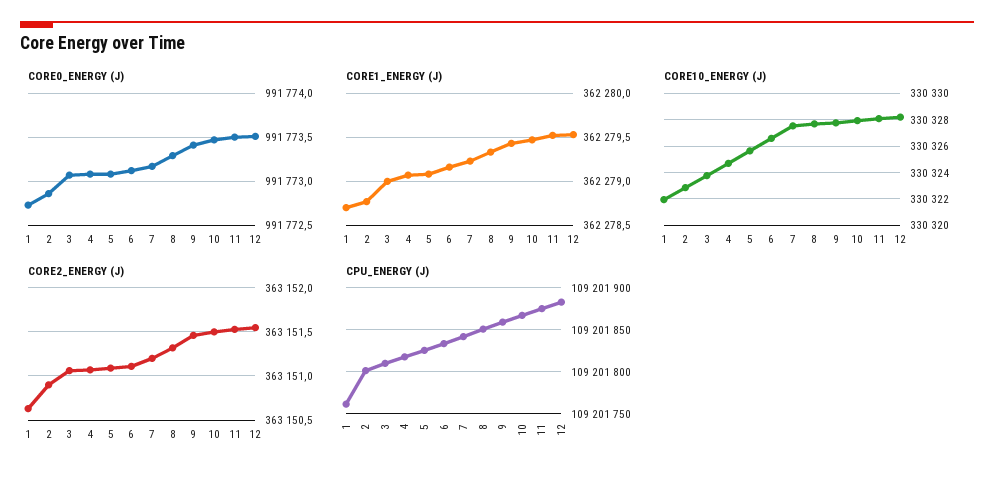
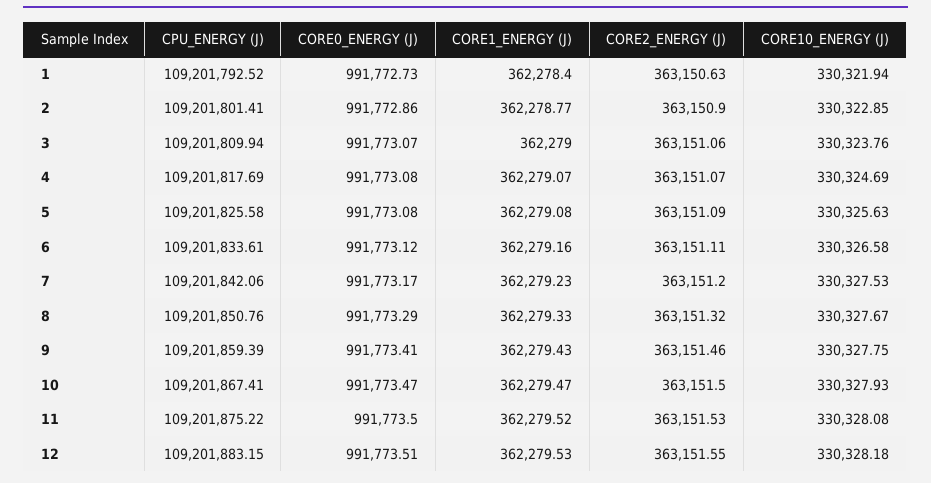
  {
    "CORE0_ENERGY (J)": {
      "1": 991772.73,
      "2": 991772.86,
      "3": 991773.07,
      "4": 991773.08,
      "5": 991773.08,
      "6": 991773.12,
      "7": 991773.17,
      "8": 991773.29,
      "9": 991773.41,
      "10": 991773.47,
      "11": 991773.5,
      "12": 991773.51
    },
    "CORE1_ENERGY (J)": {
-     "1": 362278.7,
+     "1": 362278.4,
      "2": 362278.77,
      "3": 362279,
      "4": 362279.07,
      "5": 362279.08,
      "6": 362279.16,
      "7": 362279.23,
      "8": 362279.33,
      "9": 362279.43,
      "10": 362279.47,
      "11": 362279.52,
      "12": 362279.53
    },
    "CORE10_ENERGY (J)": {
      "1": 330321.94,
      "2": 330322.85,
      "3": 330323.76,
      "4": 330324.69,
      "5": 330325.63,
      "6": 330326.58,
      "7": 330327.53,
      "8": 330327.67,
      "9": 330327.75,
      "10": 330327.93,
      "11": 330328.08,
      "12": 330328.18
    },
    "CORE2_ENERGY (J)": {
      "1": 363150.63,
      "2": 363150.9,
      "3": 363151.06,
      "4": 363151.07,
      "5": 363151.09,
      "6": 363151.11,
      "7": 363151.2,
      "8": 363151.32,
      "9": 363151.46,
      "10": 363151.5,
      "11": 363151.53,
      "12": 363151.55
    },
    "CPU_ENERGY (J)": {
-     "1": 109201760,
+     "1": 109201792.52,
      "2": 109201801.41,
      "3": 109201809.94,
      "4": 109201817.69,
      "5": 109201825.58,
      "6": 109201833.61,
      "7": 109201842.06,
      "8": 109201850.76,
      "9": 109201859.39,
      "10": 109201867.41,
      "11": 109201875.22,
      "12": 109201883.15
    }
  }

